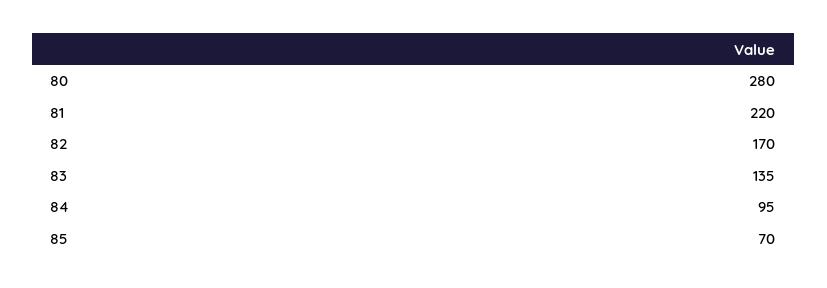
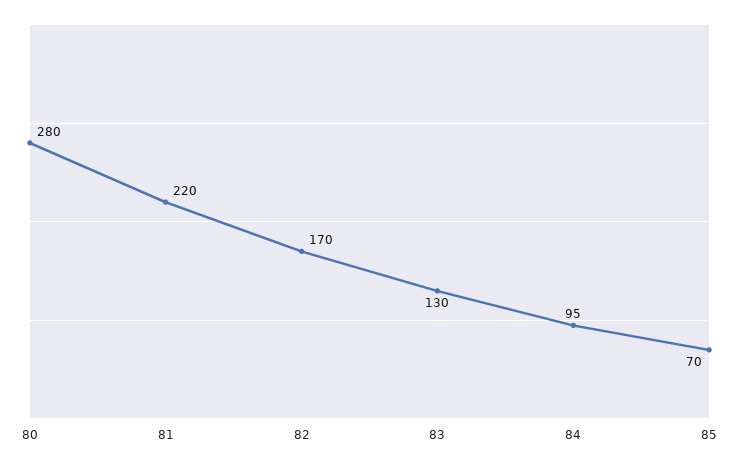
  {
    "80": 280,
    "81": 220,
    "82": 170,
-   "83": 135,
+   "83": 130,
    "84": 95,
    "85": 70
  }

